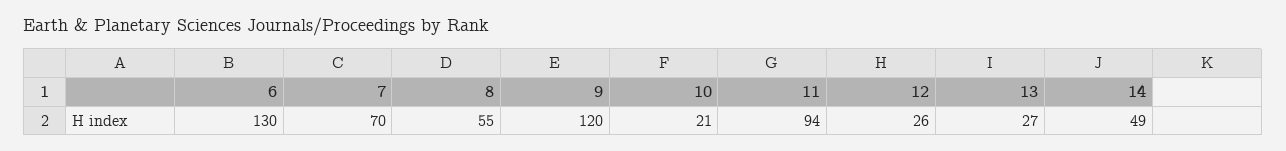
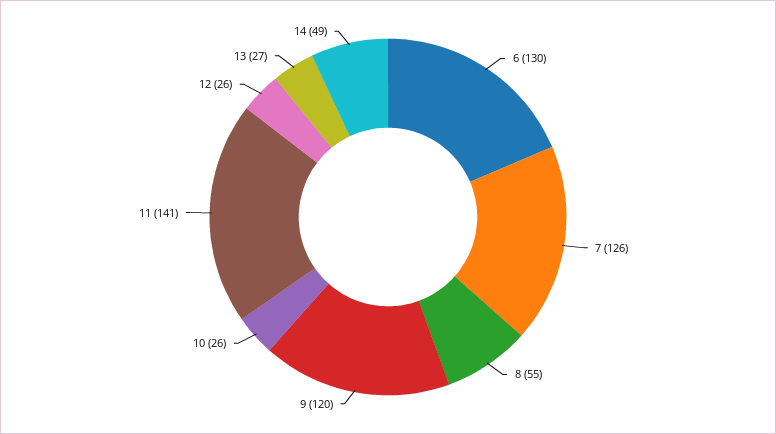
  {
    "6": 130,
-   "7": 70,
+   "7": 126,
    "8": 55,
    "9": 120,
-   "10": 21,
+   "10": 26,
-   "11": 94,
+   "11": 141,
    "12": 26,
    "13": 27,
    "14": 49
  }

